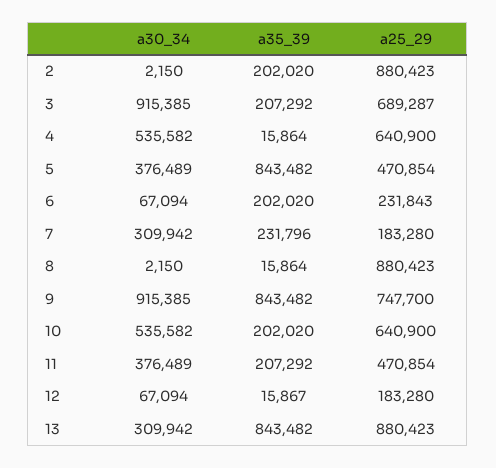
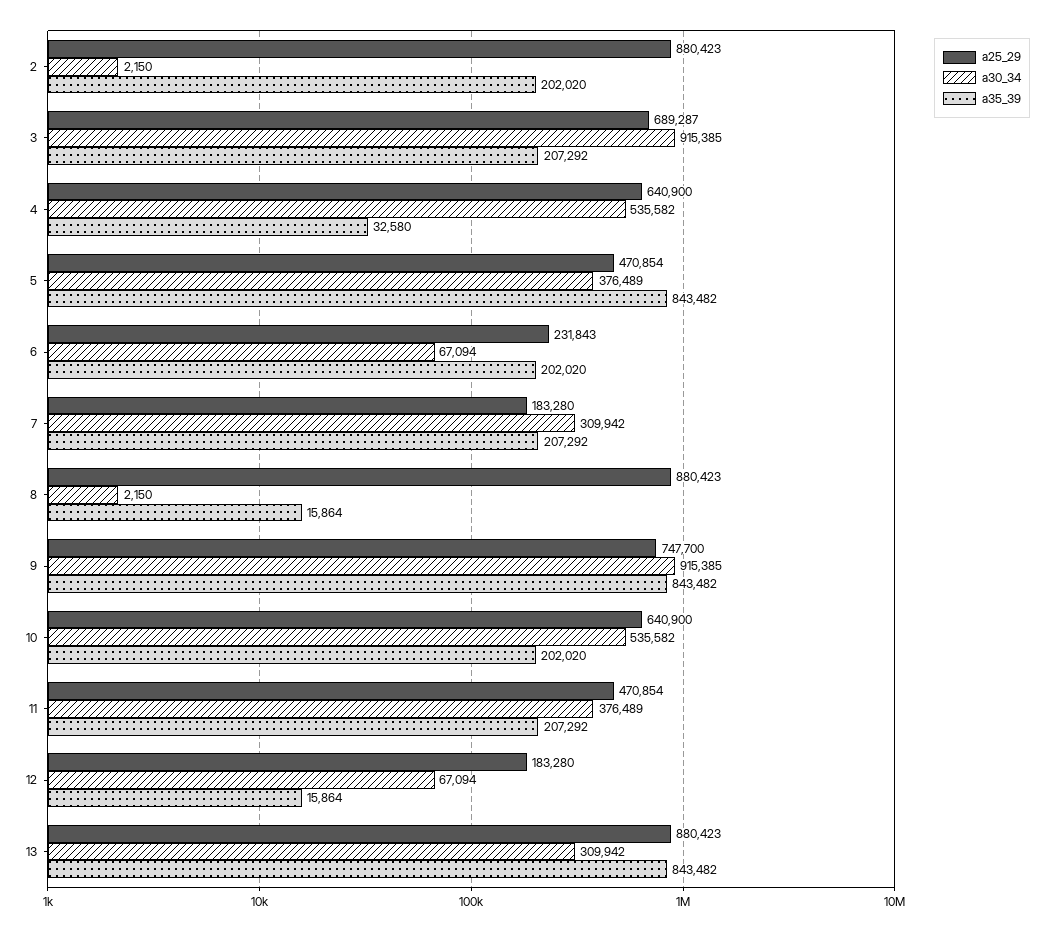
  {
    "a30_34": {
      "2": 2150,
      "3": 915385,
      "4": 535582,
      "5": 376489,
      "6": 67094,
      "7": 309942,
      "8": 2150,
      "9": 915385,
      "10": 535582,
      "11": 376489,
      "12": 67094,
      "13": 309942
    },
    "a35_39": {
      "2": 202020,
      "3": 207292,
-     "4": 15864,
+     "4": 32580,
      "5": 843482,
      "6": 202020,
-     "7": 231796,
+     "7": 207292,
      "8": 15864,
      "9": 843482,
      "10": 202020,
      "11": 207292,
-     "12": 15867,
+     "12": 15864,
      "13": 843482
    },
    "a25_29": {
      "2": 880423,
      "3": 689287,
      "4": 640900,
      "5": 470854,
      "6": 231843,
      "7": 183280,
      "8": 880423,
      "9": 747700,
      "10": 640900,
      "11": 470854,
      "12": 183280,
      "13": 880423
    }
  }

